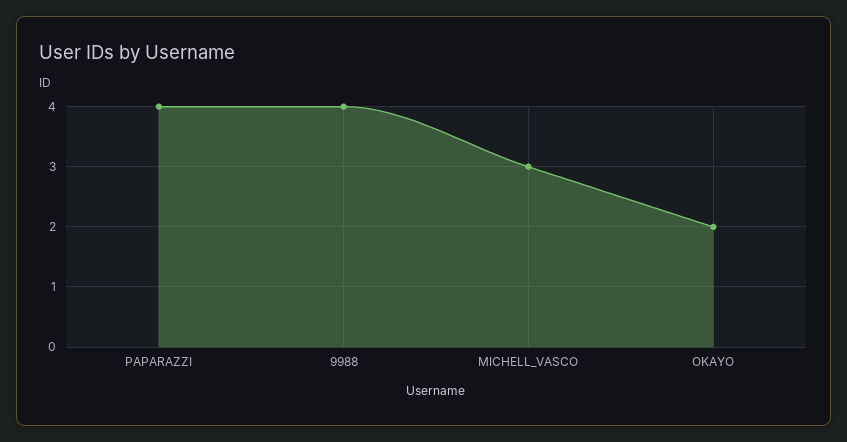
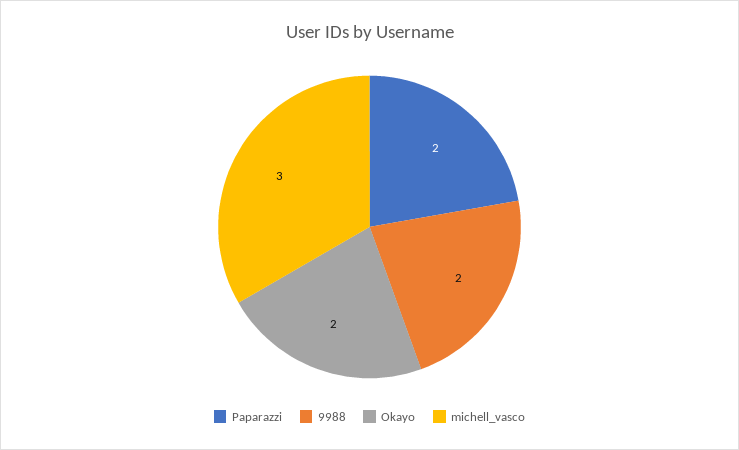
  {
-   "PAPARAZZI": 4,
+   "PAPARAZZI": 2,
-   "9988": 4,
+   "9988": 2,
    "MICHELL_VASCO": 3,
    "OKAYO": 2
  }

